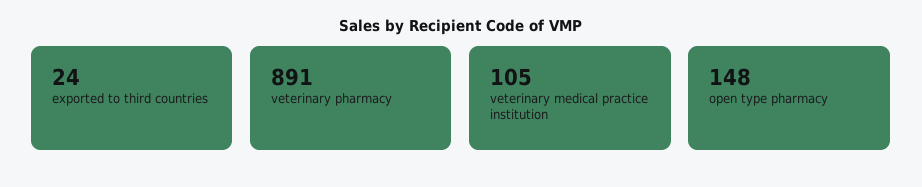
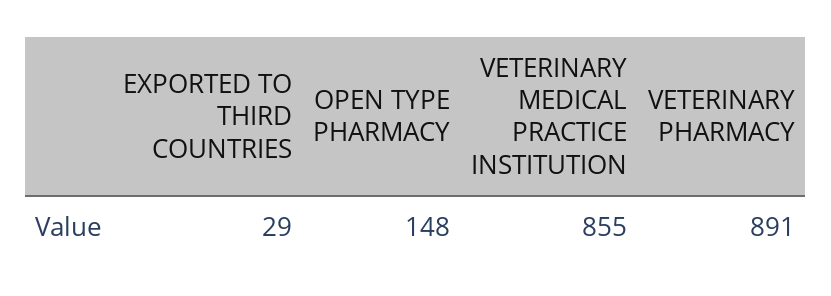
  {
-   "exported to third countries": 24,
+   "exported to third countries": 29,
    "veterinary pharmacy": 891,
-   "veterinary medical practice institution": 105,
+   "veterinary medical practice institution": 855,
    "open type pharmacy": 148
  }

